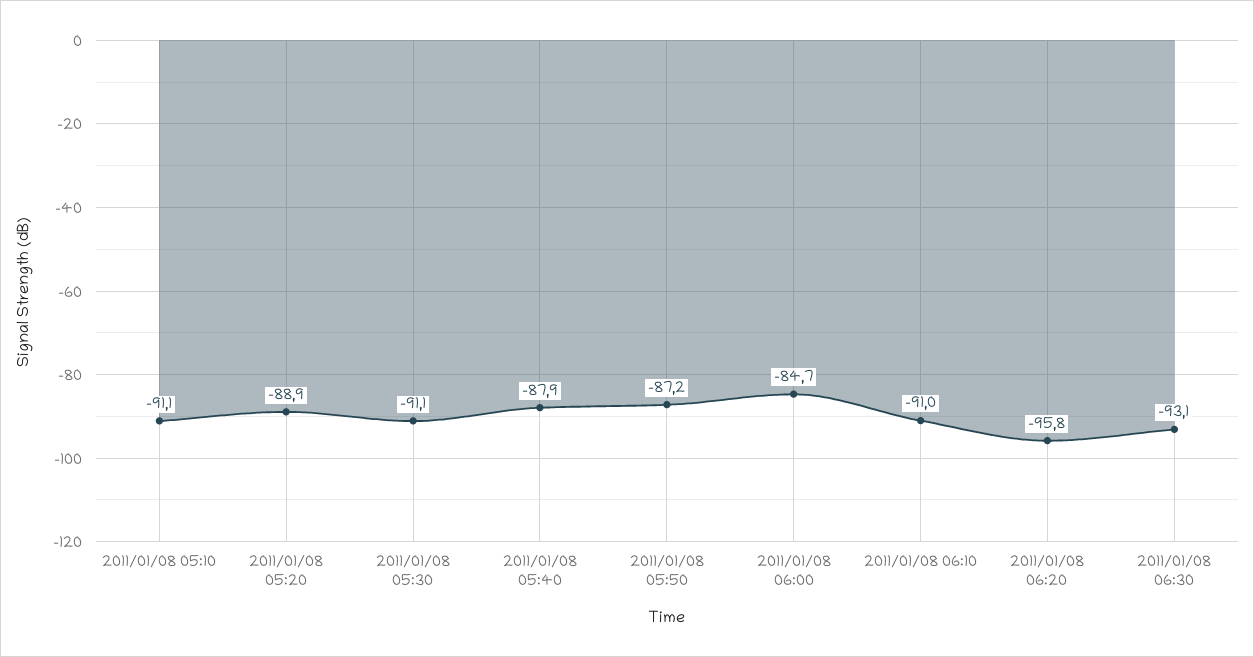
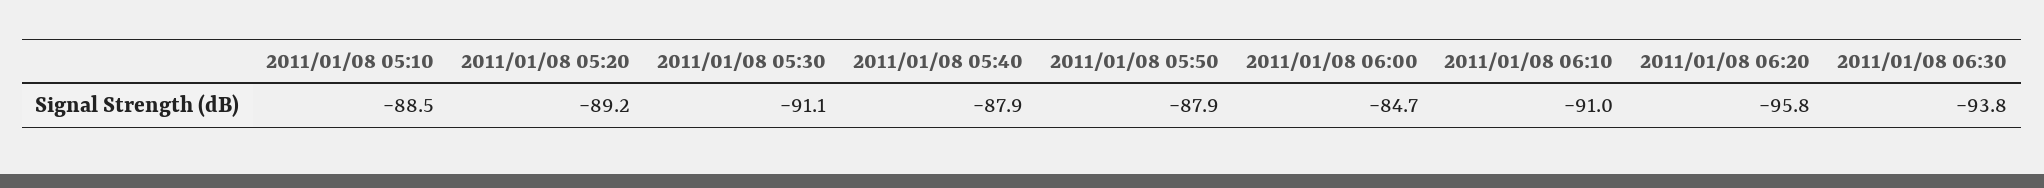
  {
-   "2011/01/08 05:10": -91.1,
+   "2011/01/08 05:10": -88.5,
-   "2011/01/08 05:20": -88.9,
+   "2011/01/08 05:20": -89.2,
    "2011/01/08 05:30": -91.1,
    "2011/01/08 05:40": -87.9,
-   "2011/01/08 05:50": -87.2,
+   "2011/01/08 05:50": -87.9,
    "2011/01/08 06:00": -84.7,
    "2011/01/08 06:10": -91,
    "2011/01/08 06:20": -95.8,
-   "2011/01/08 06:30": -93.1
+   "2011/01/08 06:30": -93.8
  }

